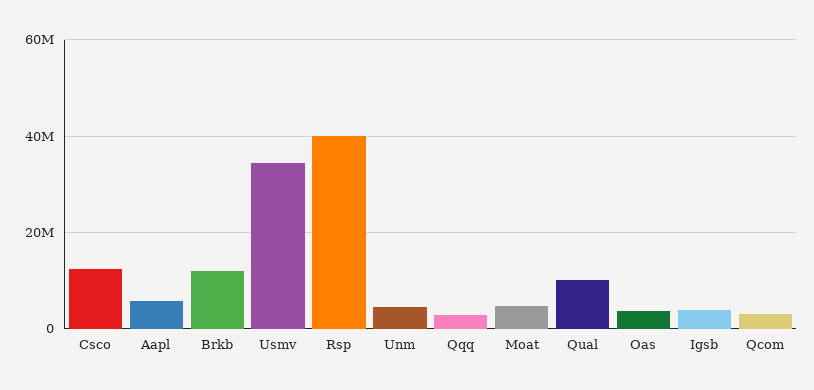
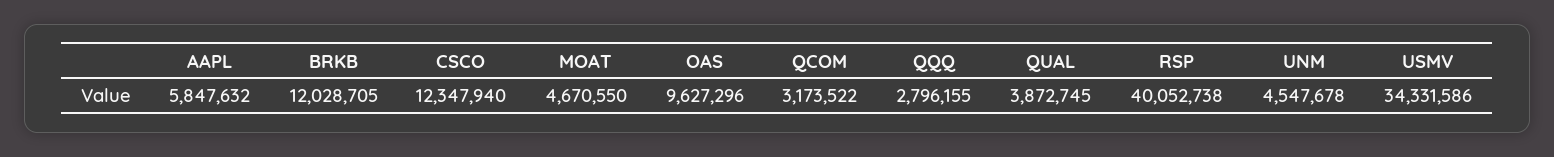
  {
    "Csco": 12347940,
    "Aapl": 5847632,
    "Brkb": 12028705,
    "Usmv": 34331586,
    "Rsp": 40052738,
    "Unm": 4547678,
    "Qqq": 2796155,
    "Moat": 4670550,
-   "Qual": 10000000,
+   "Qual": 3872745,
-   "Oas": 4000000,
+   "Oas": 9627296,
-   "Igsb": 4000000,
    "Qcom": 3173522
  }

